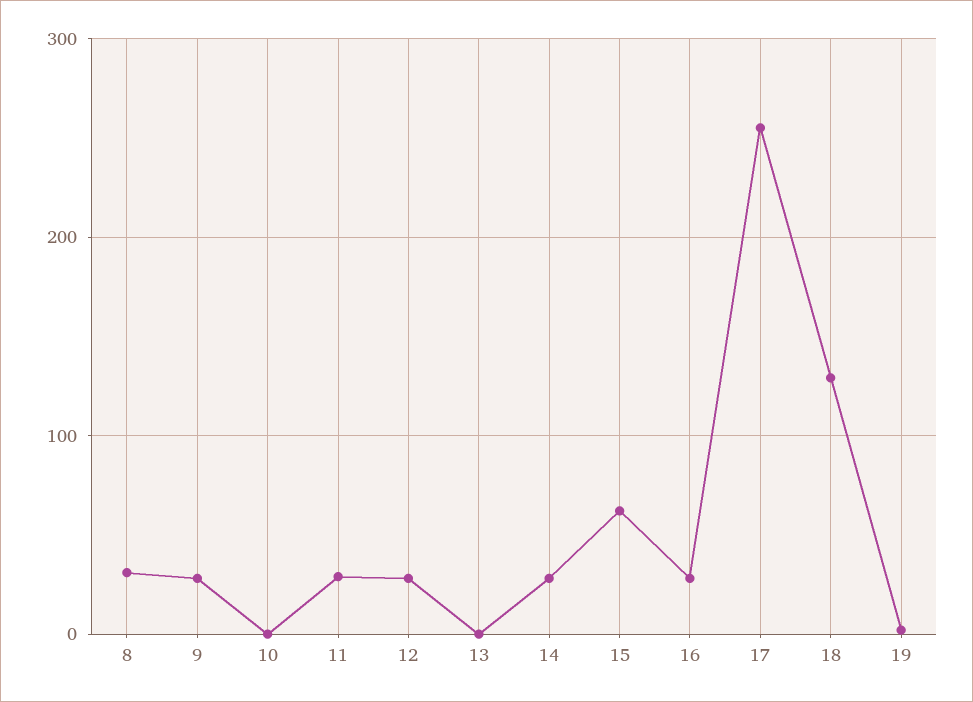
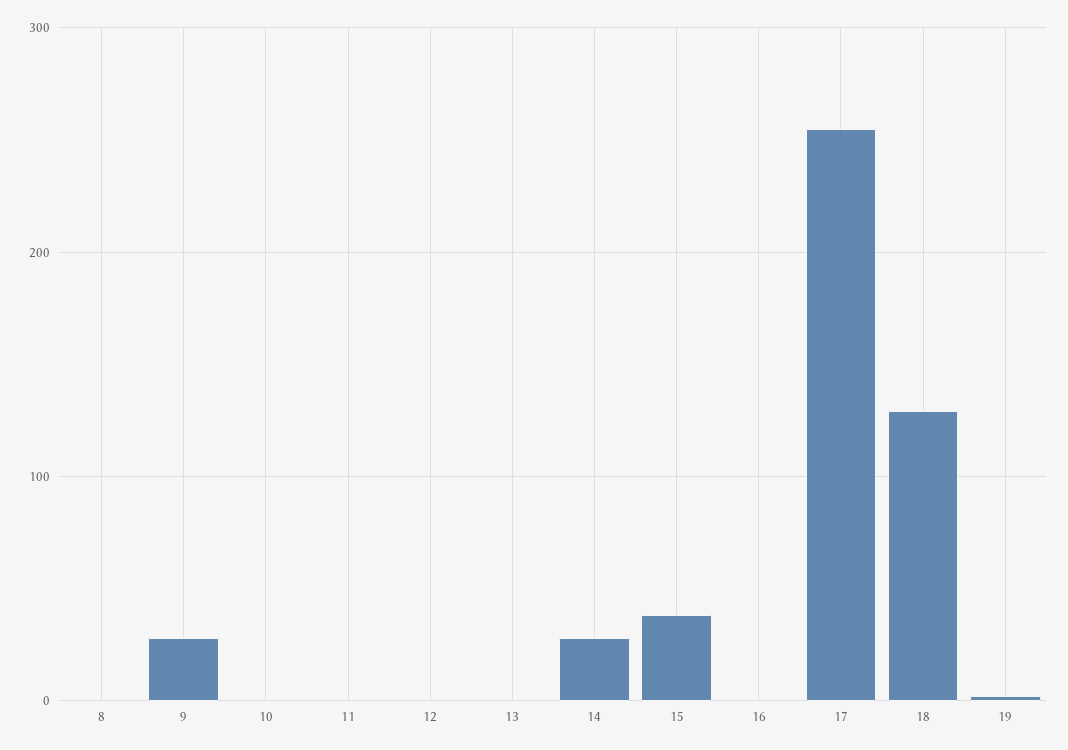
  {
-   "8": 30,
+   "8": 0,
    "9": 30,
    "10": 0,
-   "11": 30,
+   "11": 0,
-   "12": 30,
+   "12": 0,
    "13": 0,
    "14": 30,
-   "15": 60,
+   "15": 40,
-   "16": 30,
+   "16": 0,
    "17": 260,
    "18": 130,
    "19": 0
  }

